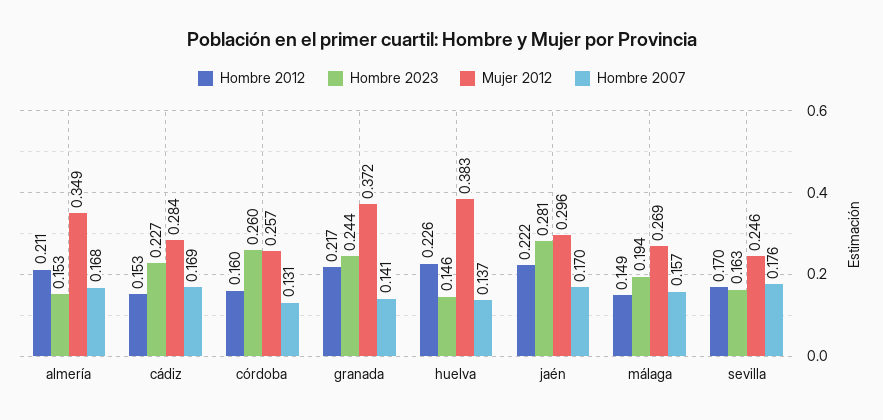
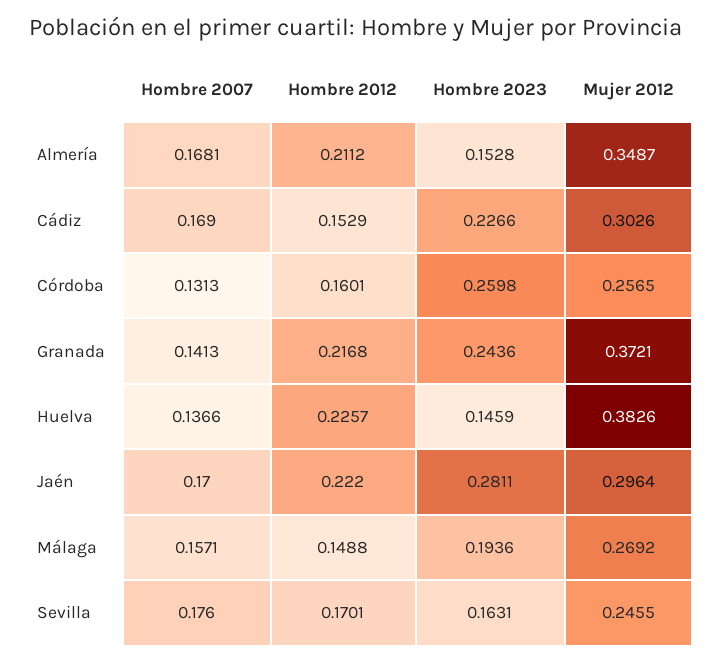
  {
    "Hombre 2012": {
      "almería": 0.2112,
      "cádiz": 0.1529,
      "córdoba": 0.1601,
      "granada": 0.2168,
      "huelva": 0.2257,
      "jaén": 0.222,
      "málaga": 0.1488,
      "sevilla": 0.1701
    },
    "Hombre 2023": {
      "almería": 0.1528,
      "cádiz": 0.2266,
      "córdoba": 0.2598,
      "granada": 0.2436,
      "huelva": 0.1459,
      "jaén": 0.2811,
      "málaga": 0.1936,
      "sevilla": 0.1631
    },
    "Mujer 2012": {
      "almería": 0.3487,
-     "cádiz": 0.284,
+     "cádiz": 0.3026,
      "córdoba": 0.2565,
      "granada": 0.3721,
      "huelva": 0.3826,
      "jaén": 0.2964,
      "málaga": 0.2692,
      "sevilla": 0.2455
    },
    "Hombre 2007": {
      "almería": 0.1681,
      "cádiz": 0.169,
      "córdoba": 0.1313,
      "granada": 0.1413,
      "huelva": 0.1366,
      "jaén": 0.17,
      "málaga": 0.1571,
      "sevilla": 0.176
    }
  }

